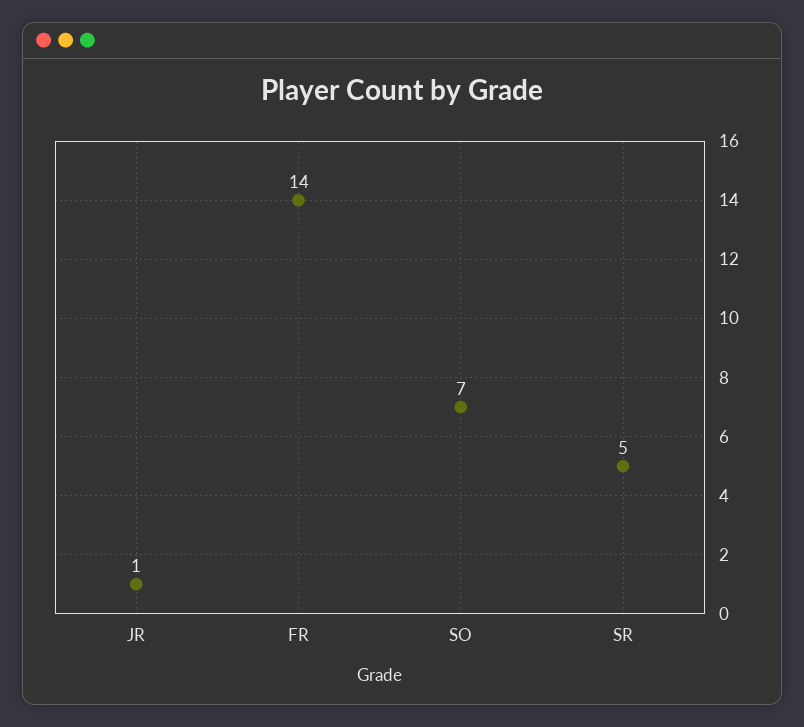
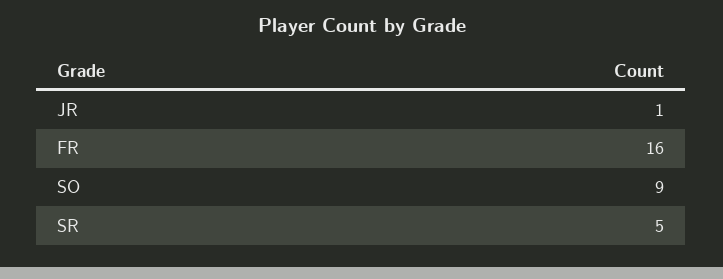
  {
    "JR": 1,
-   "FR": 14,
+   "FR": 16,
-   "SO": 7,
+   "SO": 9,
    "SR": 5
  }

